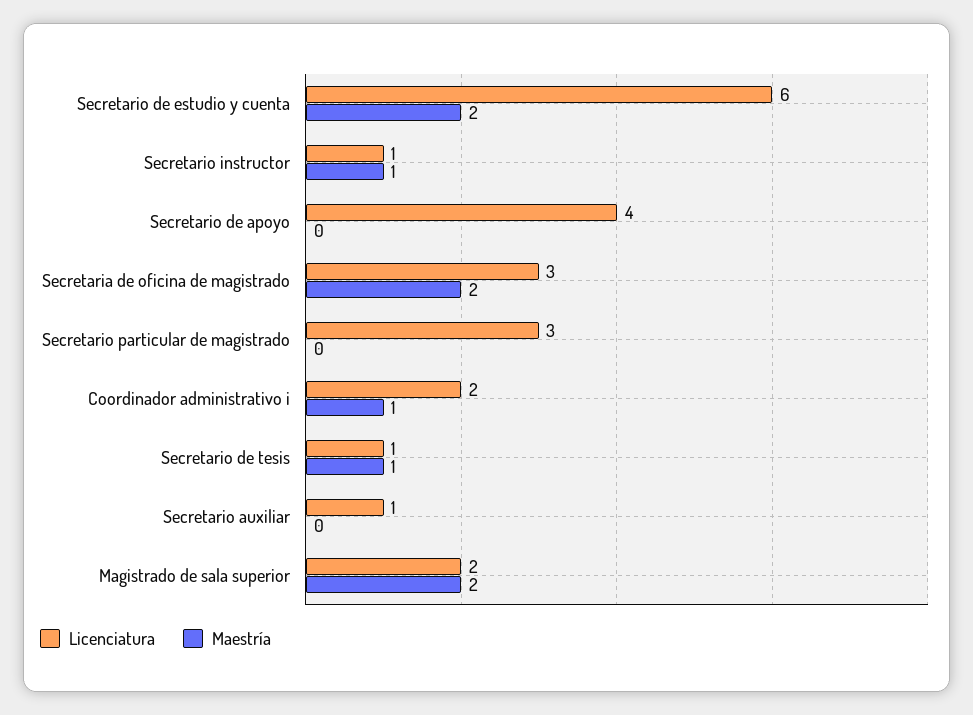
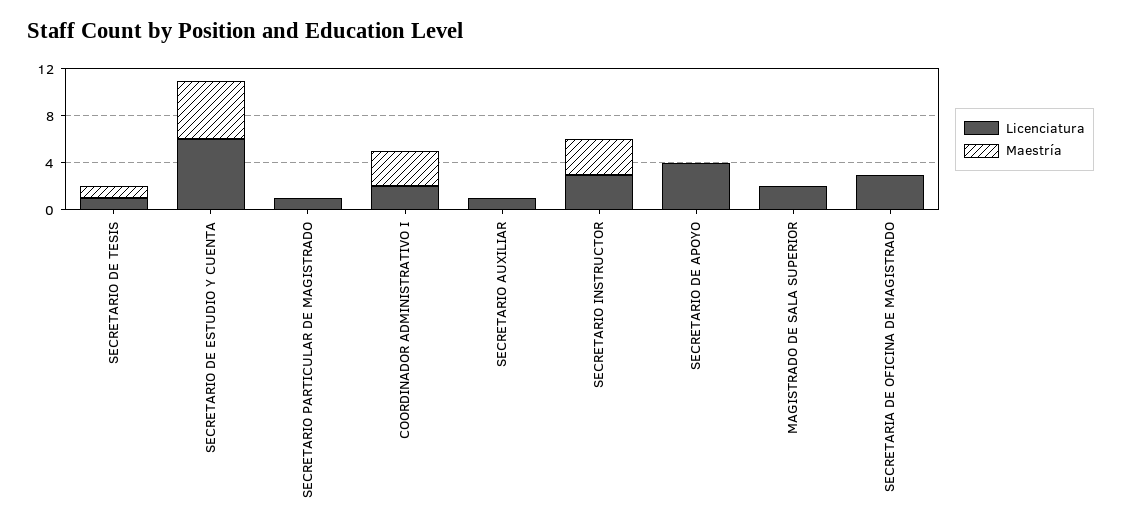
  {
    "Licenciatura": {
      "Secretario de estudio y cuenta": 6,
-     "Secretario instructor": 1,
+     "Secretario instructor": 3,
      "Secretario de apoyo": 4,
      "Secretaria de oficina de magistrado": 3,
-     "Secretario particular de magistrado": 3,
+     "Secretario particular de magistrado": 1,
      "Coordinador administrativo i": 2,
      "Secretario de tesis": 1,
      "Secretario auxiliar": 1,
      "Magistrado de sala superior": 2
    },
    "Maestría": {
-     "Secretario de estudio y cuenta": 2,
+     "Secretario de estudio y cuenta": 5,
-     "Secretario instructor": 1,
+     "Secretario instructor": 3,
      "Secretario de apoyo": 0,
-     "Secretaria de oficina de magistrado": 2,
+     "Secretaria de oficina de magistrado": 0,
      "Secretario particular de magistrado": 0,
-     "Coordinador administrativo i": 1,
+     "Coordinador administrativo i": 3,
      "Secretario de tesis": 1,
      "Secretario auxiliar": 0,
-     "Magistrado de sala superior": 2
+     "Magistrado de sala superior": 0
    }
  }

